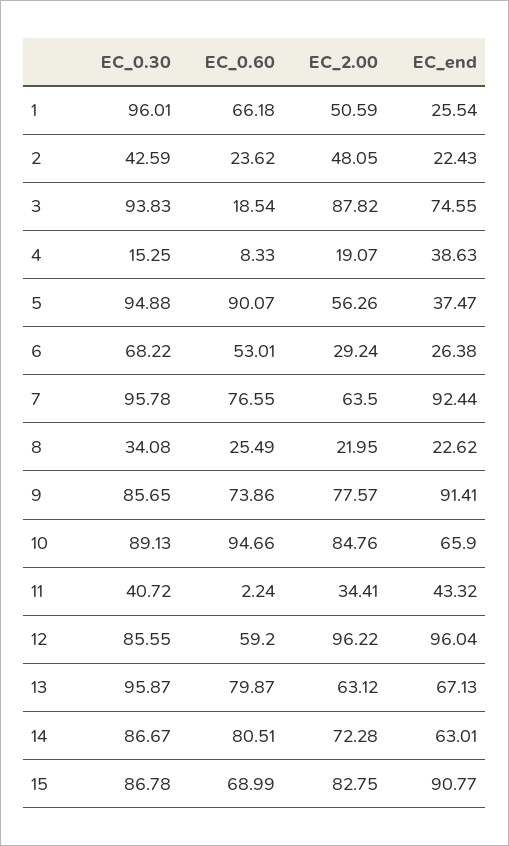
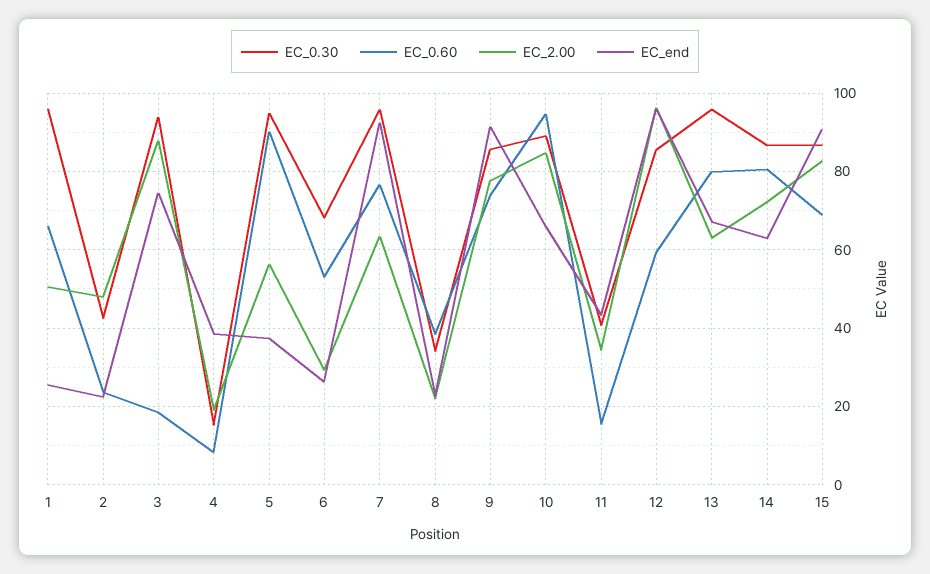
  {
    "EC_0.30": {
      "1": 96.01,
      "2": 42.59,
      "3": 93.83,
      "4": 15.25,
      "5": 94.88,
      "6": 68.22,
      "7": 95.78,
      "8": 34.08,
      "9": 85.65,
      "10": 89.13,
      "11": 40.72,
      "12": 85.55,
      "13": 95.87,
      "14": 86.67,
      "15": 86.78
    },
    "EC_0.60": {
      "1": 66.18,
      "2": 23.62,
      "3": 18.54,
      "4": 8.33,
      "5": 90.07,
      "6": 53.01,
      "7": 76.55,
-     "8": 25.49,
+     "8": 38,
      "9": 73.86,
      "10": 94.66,
-     "11": 2.24,
+     "11": 16,
      "12": 59.2,
      "13": 79.87,
      "14": 80.51,
      "15": 68.99
    },
    "EC_2.00": {
      "1": 50.59,
      "2": 48.05,
      "3": 87.82,
      "4": 19.07,
      "5": 56.26,
      "6": 29.24,
      "7": 63.5,
      "8": 21.95,
      "9": 77.57,
      "10": 84.76,
      "11": 34.41,
      "12": 96.22,
      "13": 63.12,
      "14": 72.28,
      "15": 82.75
    },
    "EC_end": {
      "1": 25.54,
      "2": 22.43,
      "3": 74.55,
      "4": 38.63,
      "5": 37.47,
      "6": 26.38,
      "7": 92.44,
      "8": 22.62,
      "9": 91.41,
      "10": 65.9,
      "11": 43.32,
      "12": 96.04,
      "13": 67.13,
      "14": 63.01,
      "15": 90.77
    }
  }

